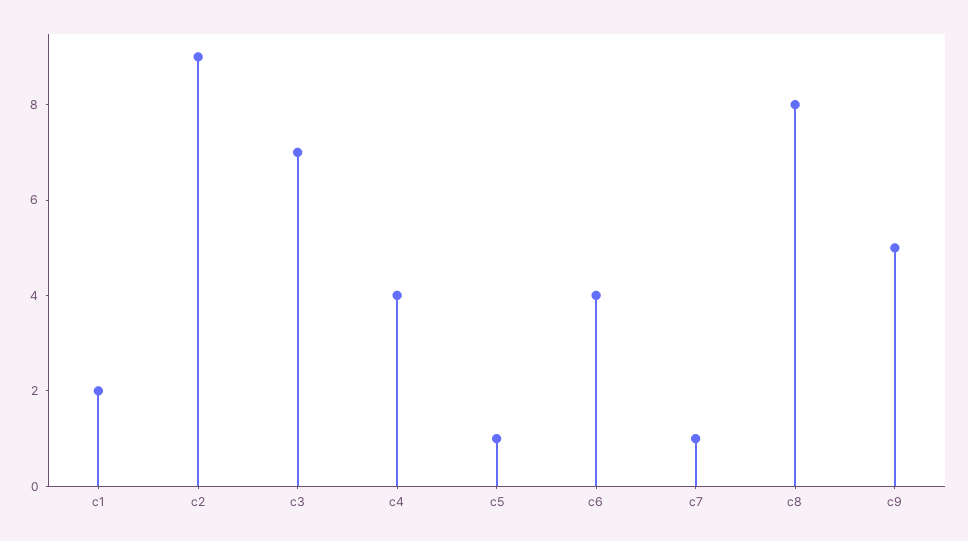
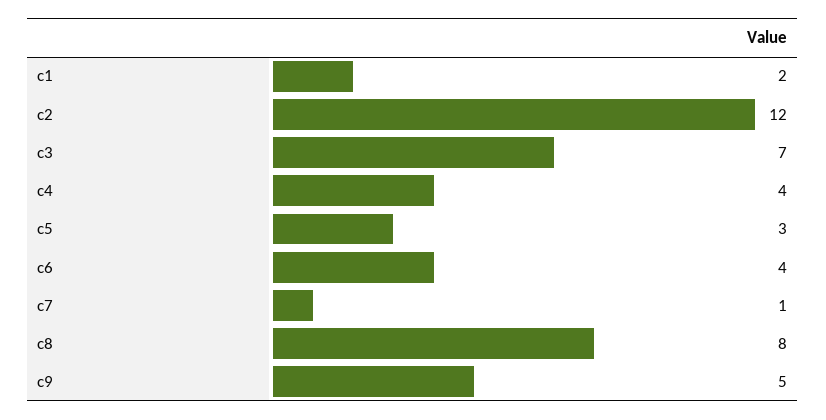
  {
    "c1": 2,
-   "c2": 9,
+   "c2": 12,
    "c3": 7,
    "c4": 4,
-   "c5": 1,
+   "c5": 3,
    "c6": 4,
    "c7": 1,
    "c8": 8,
    "c9": 5
  }

